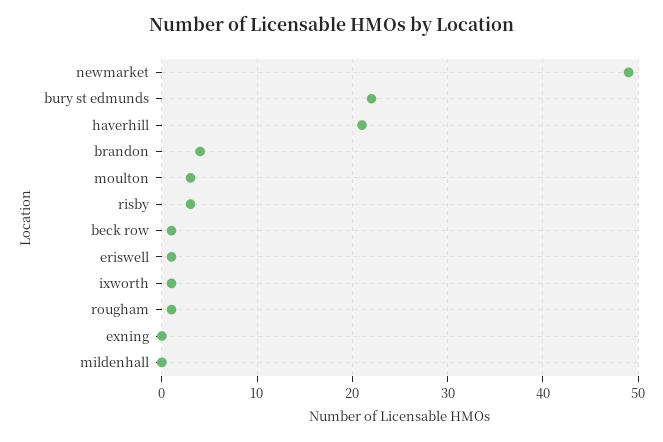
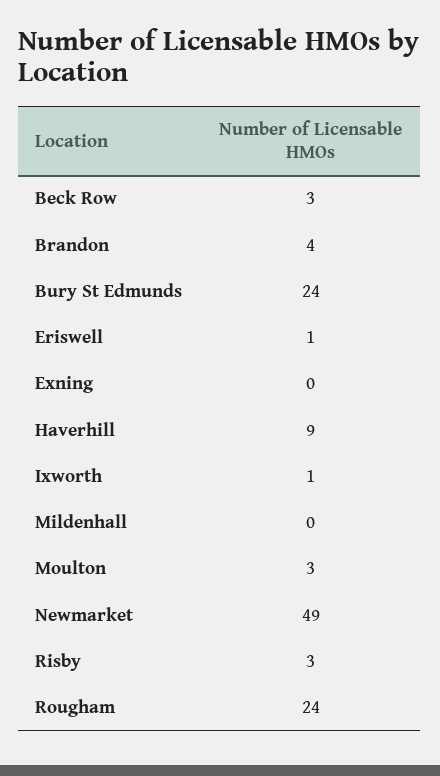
  {
    "newmarket": 49,
-   "bury st edmunds": 22,
+   "bury st edmunds": 24,
-   "haverhill": 21,
+   "haverhill": 9,
    "brandon": 4,
    "moulton": 3,
    "risby": 3,
-   "beck row": 1,
+   "beck row": 3,
    "eriswell": 1,
    "ixworth": 1,
-   "rougham": 1,
+   "rougham": 24,
    "exning": 0,
    "mildenhall": 0
  }

